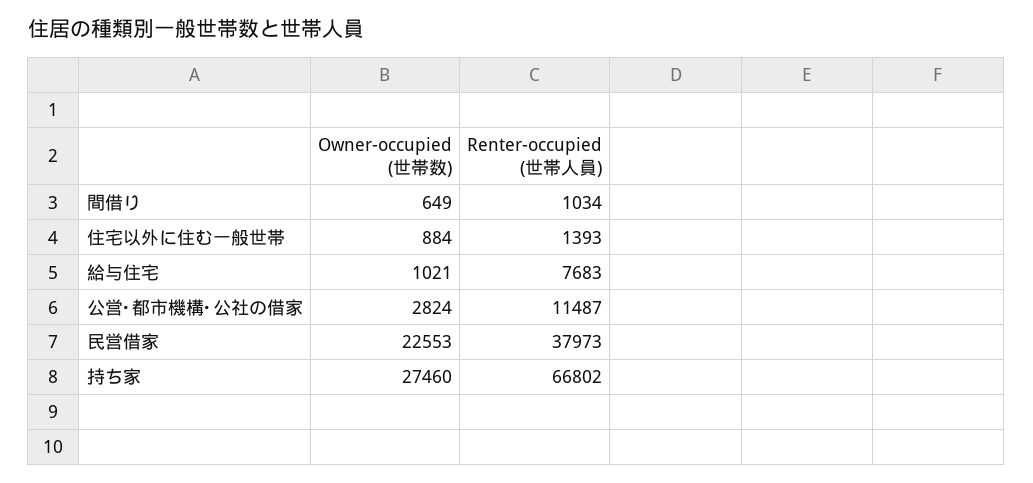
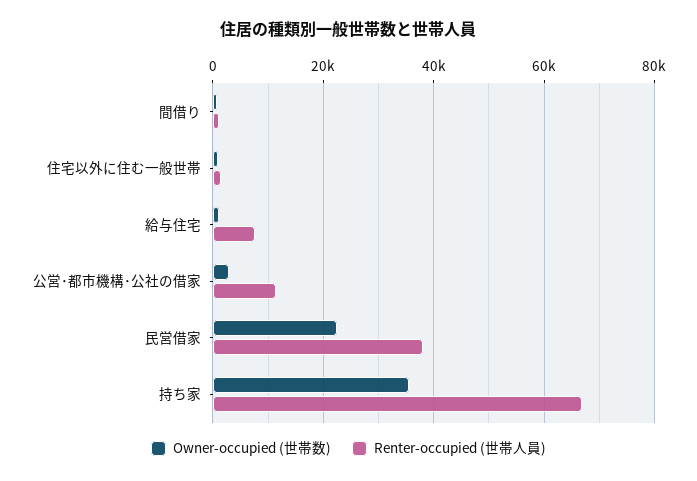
  {
    "Owner-occupied (世帯数)": {
      "間借り": 649,
      "住宅以外に住む一般世帯": 884,
      "給与住宅": 1021,
      "公営･都市機構･公社の借家": 2824,
      "民営借家": 22553,
-     "持ち家": 27460
+     "持ち家": 36000
    },
    "Renter-occupied (世帯人員)": {
      "間借り": 1034,
      "住宅以外に住む一般世帯": 1393,
      "給与住宅": 7683,
      "公営･都市機構･公社の借家": 11487,
      "民営借家": 37973,
      "持ち家": 66802
    }
  }

